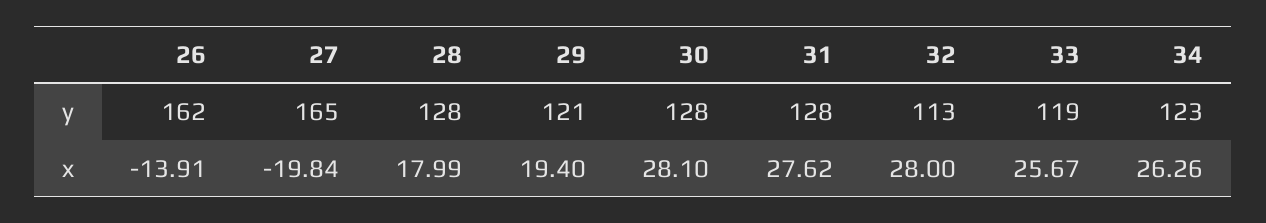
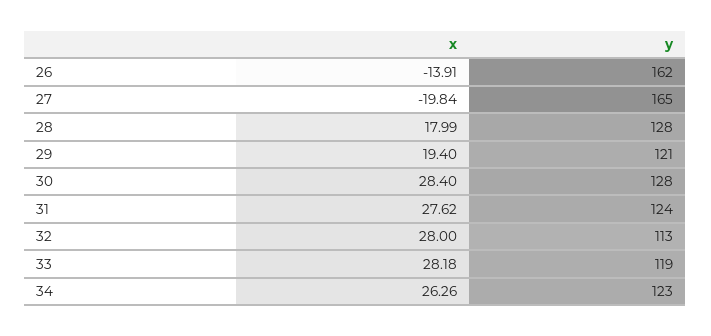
  {
    "26": {
      "y": 162,
      "x": -13.91
    },
    "27": {
      "y": 165,
      "x": -19.84
    },
    "28": {
      "y": 128,
      "x": 17.99
    },
    "29": {
      "y": 121,
      "x": 19.4
    },
    "30": {
      "y": 128,
-     "x": 28.1
+     "x": 28.4
    },
    "31": {
-     "y": 128,
+     "y": 124,
      "x": 27.62
    },
    "32": {
      "y": 113,
      "x": 28
    },
    "33": {
      "y": 119,
-     "x": 25.67
+     "x": 28.18
    },
    "34": {
      "y": 123,
      "x": 26.26
    }
  }

